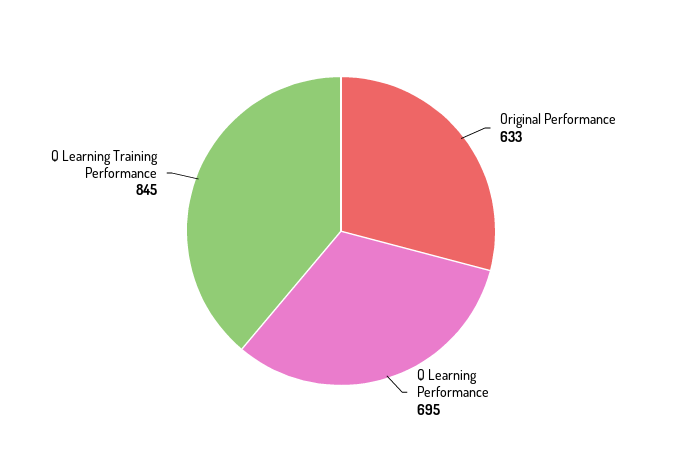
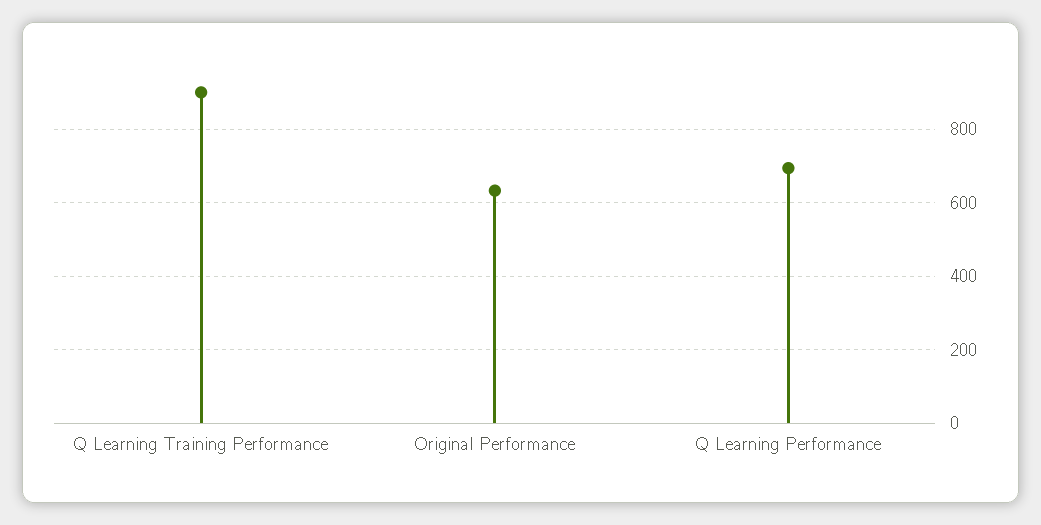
  {
    "Original Performance": 633,
    "Q Learning Performance": 695,
-   "Q Learning Training Performance": 845
+   "Q Learning Training Performance": 900
  }

